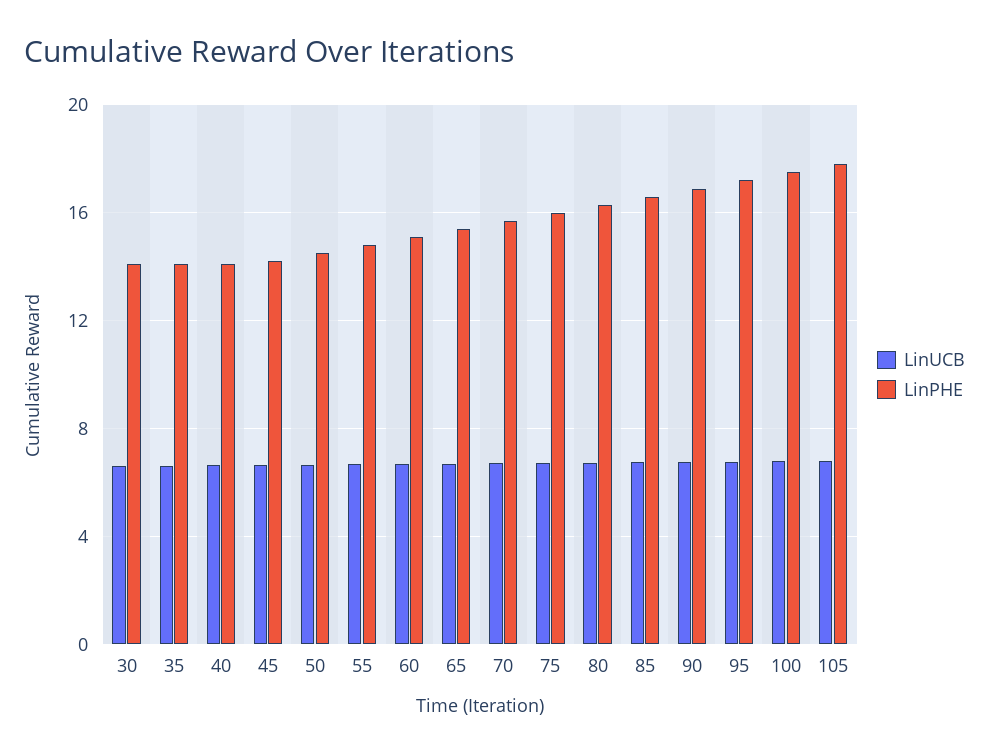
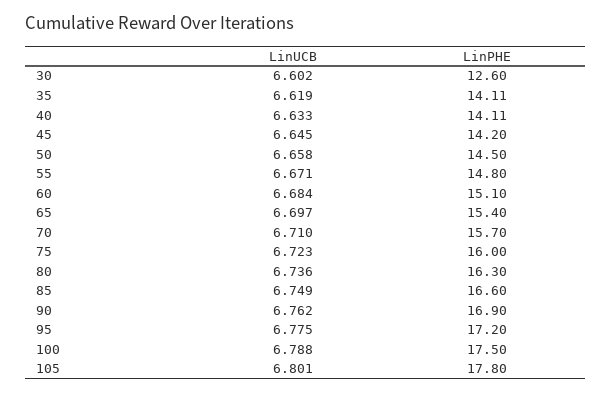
  {
    "LinUCB": {
      "30": 6.602,
      "35": 6.619,
      "40": 6.633,
      "45": 6.645,
      "50": 6.658,
      "55": 6.671,
      "60": 6.684,
      "65": 6.697,
      "70": 6.71,
      "75": 6.723,
      "80": 6.736,
      "85": 6.749,
      "90": 6.762,
      "95": 6.775,
      "100": 6.788,
      "105": 6.801
    },
    "LinPHE": {
-     "30": 14,
+     "30": 12.6,
      "35": 14.11,
      "40": 14.11,
      "45": 14.2,
      "50": 14.5,
      "55": 14.8,
      "60": 15.1,
      "65": 15.4,
      "70": 15.7,
      "75": 16,
      "80": 16.3,
      "85": 16.6,
      "90": 16.9,
      "95": 17.2,
      "100": 17.5,
      "105": 17.8
    }
  }

